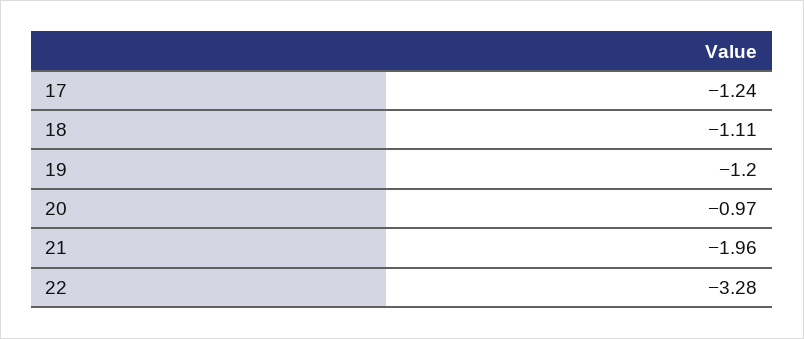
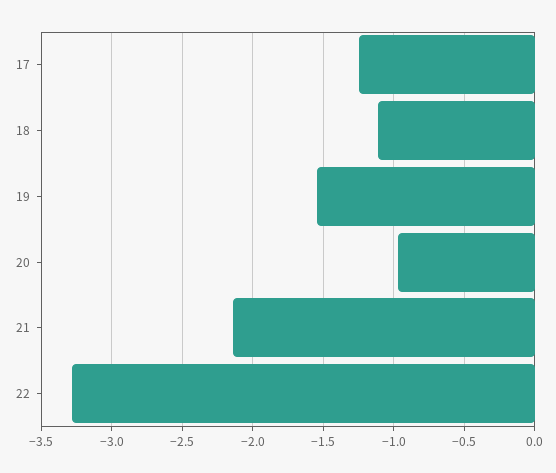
  {
    "17": -1.24,
    "18": -1.11,
-   "19": -1.2,
+   "19": -1.55,
    "20": -0.97,
-   "21": -1.96,
+   "21": -2.15,
    "22": -3.28
  }

